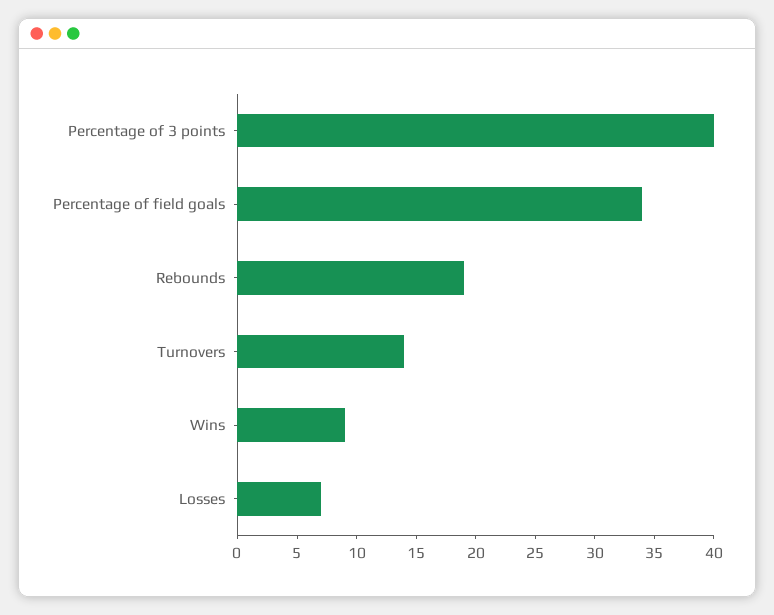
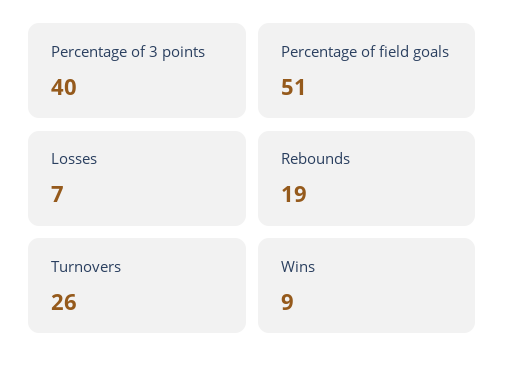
  {
    "Percentage of 3 points": 40,
-   "Percentage of field goals": 34,
+   "Percentage of field goals": 51,
    "Rebounds": 19,
-   "Turnovers": 14,
+   "Turnovers": 26,
    "Wins": 9,
    "Losses": 7
  }

